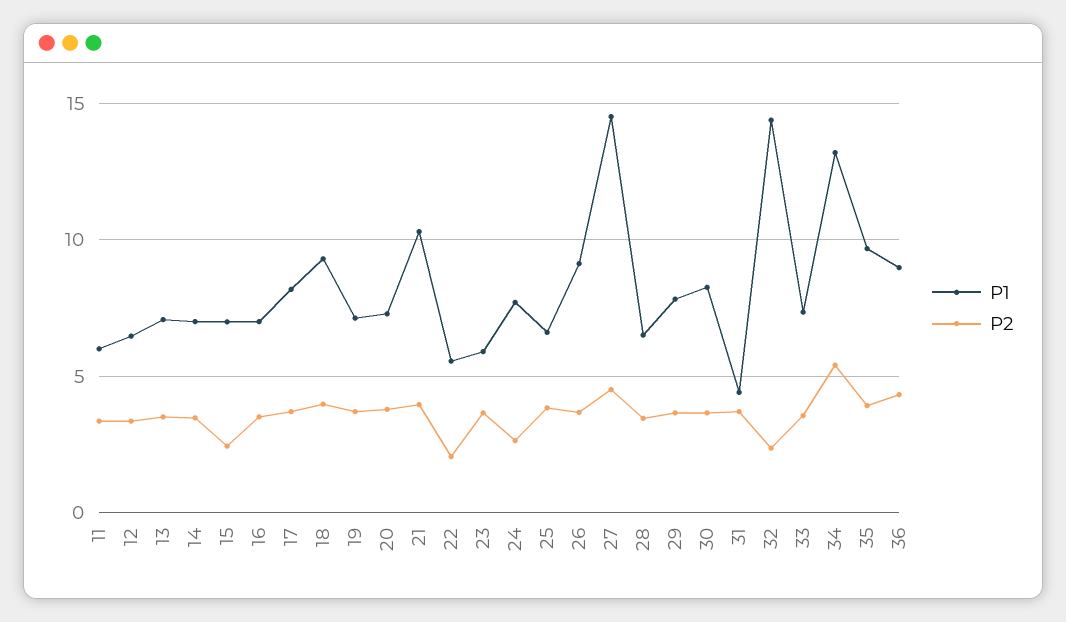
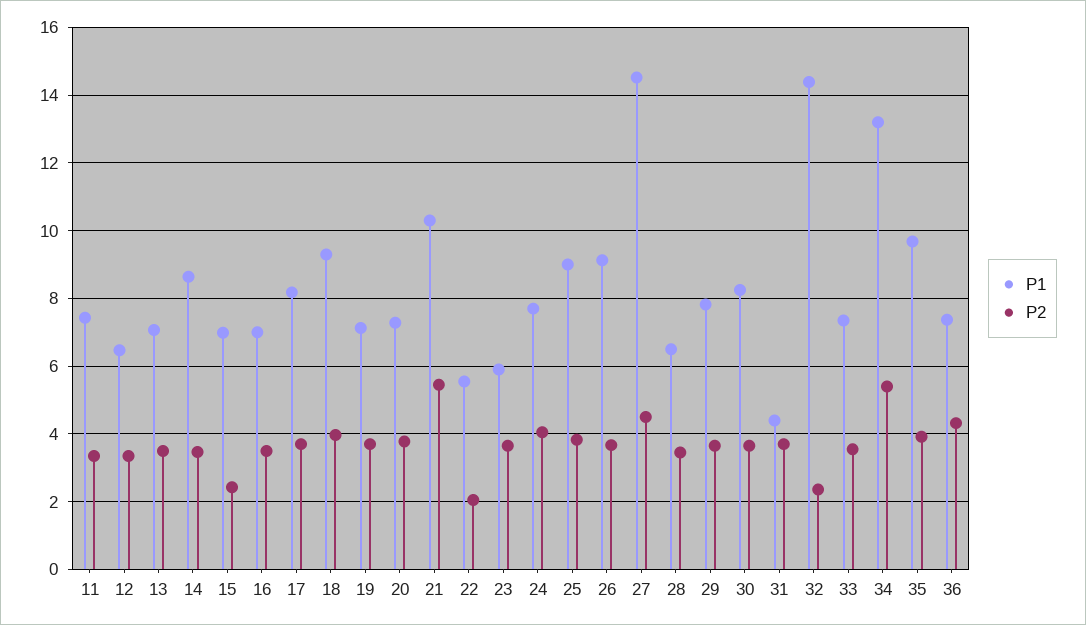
  {
    "P1": {
-     "11": 6,
+     "11": 7.4,
      "12": 6.4,
      "13": 7,
-     "14": 7,
+     "14": 8.6,
      "15": 7,
      "16": 7,
      "17": 8.2,
      "18": 9.4,
      "19": 7.2,
      "20": 7.2,
      "21": 10.4,
      "22": 5.6,
      "23": 6,
      "24": 7.8,
-     "25": 6.5,
+     "25": 9,
      "26": 9.2,
      "27": 14.6,
      "28": 6.6,
      "29": 7.8,
      "30": 8.2,
      "31": 4.4,
      "32": 14.4,
      "33": 7.4,
      "34": 13.2,
      "35": 9.6,
-     "36": 9
+     "36": 7.4
    },
    "P2": {
      "11": 3.4,
      "12": 3.4,
      "13": 3.6,
      "14": 3.4,
      "15": 2.4,
      "16": 3.6,
      "17": 3.8,
      "18": 4,
      "19": 3.8,
      "20": 3.8,
-     "21": 4,
+     "21": 5.4,
      "22": 2,
      "23": 3.6,
-     "24": 2.5,
+     "24": 4,
      "25": 3.8,
      "26": 3.6,
      "27": 4.6,
      "28": 3.4,
      "29": 3.6,
      "30": 3.6,
      "31": 3.8,
      "32": 2.4,
      "33": 3.6,
      "34": 5.4,
      "35": 4,
      "36": 4.4
    }
  }

